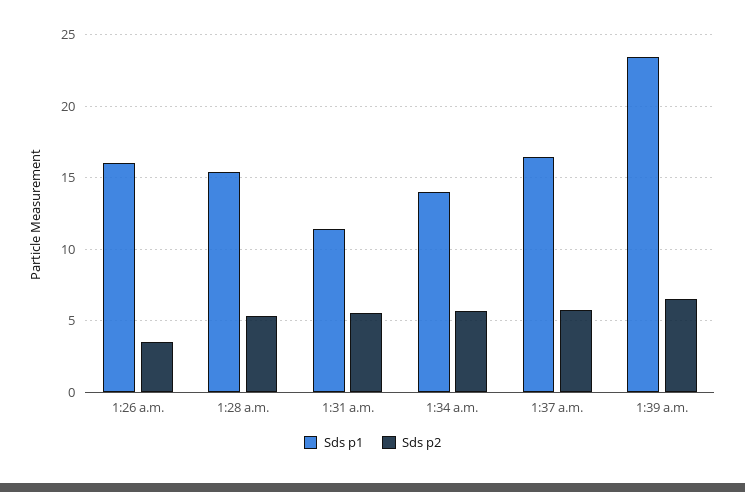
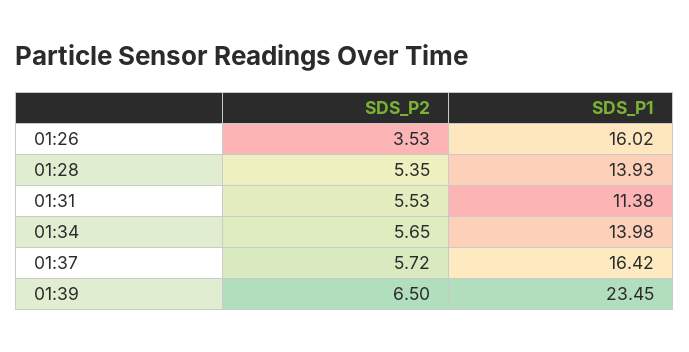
  {
    "Sds p1": {
      "1:26 a.m.": 16.02,
-     "1:28 a.m.": 15.5,
+     "1:28 a.m.": 13.93,
      "1:31 a.m.": 11.38,
      "1:34 a.m.": 13.98,
      "1:37 a.m.": 16.42,
      "1:39 a.m.": 23.45
    },
    "Sds p2": {
      "1:26 a.m.": 3.53,
      "1:28 a.m.": 5.35,
      "1:31 a.m.": 5.53,
      "1:34 a.m.": 5.65,
      "1:37 a.m.": 5.72,
      "1:39 a.m.": 6.5
    }
  }

